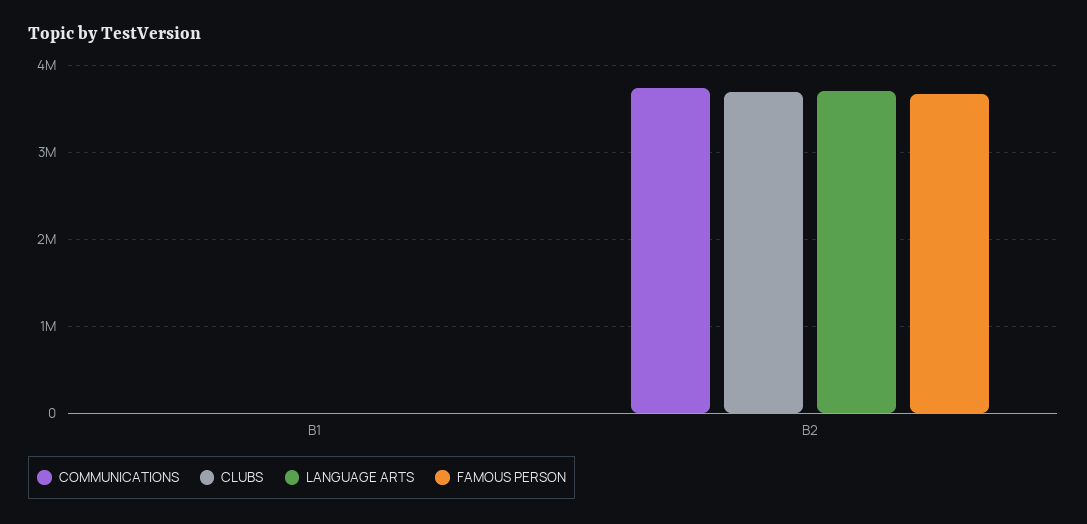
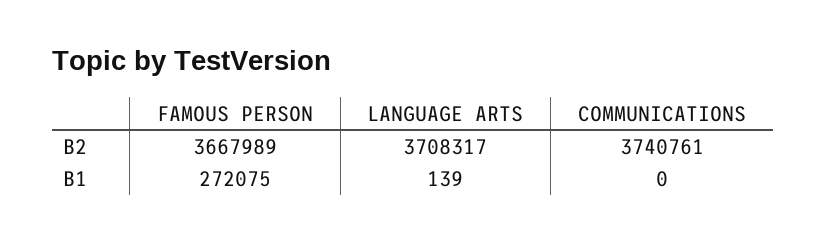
  {
    "COMMUNICATIONS": {
      "B1": 0,
      "B2": 3740761
    },
-   "CLUBS": {
-     "B1": 0,
-     "B2": 3700000
-   },
    "LANGUAGE ARTS": {
      "B1": 139,
      "B2": 3708317
    },
    "FAMOUS PERSON": {
-     "B1": 0,
+     "B1": 272075,
      "B2": 3667989
    }
  }

